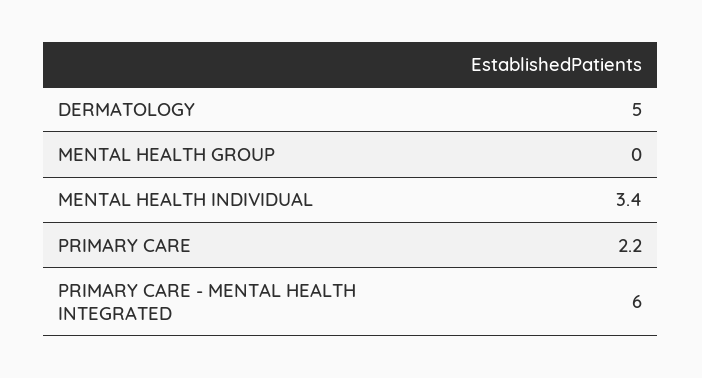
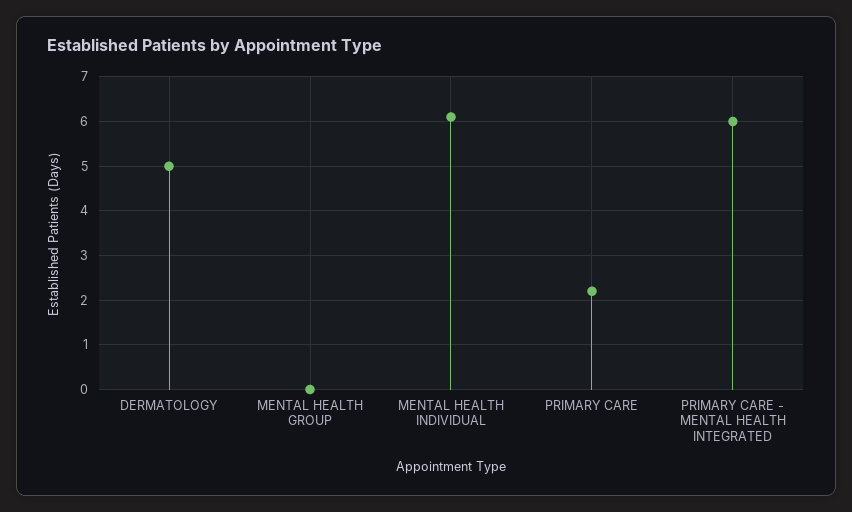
  {
    "DERMATOLOGY": 5,
    "MENTAL HEALTH GROUP": 0,
-   "MENTAL HEALTH INDIVIDUAL": 3.4,
+   "MENTAL HEALTH INDIVIDUAL": 6,
    "PRIMARY CARE": 2.2,
    "PRIMARY CARE - MENTAL HEALTH INTEGRATED": 6
  }

